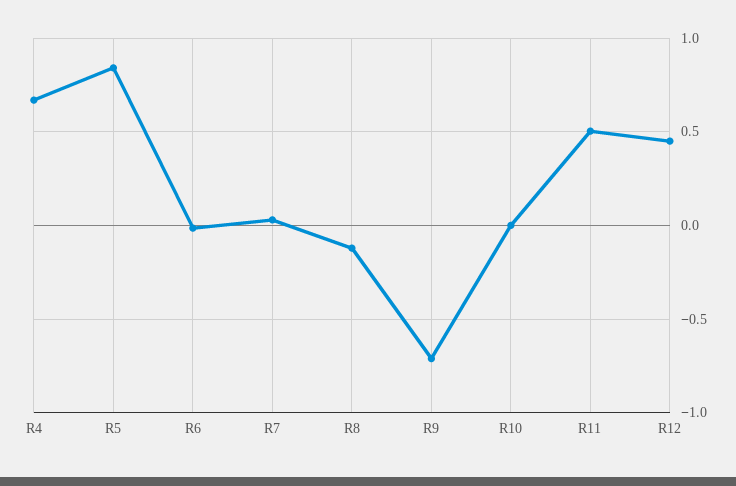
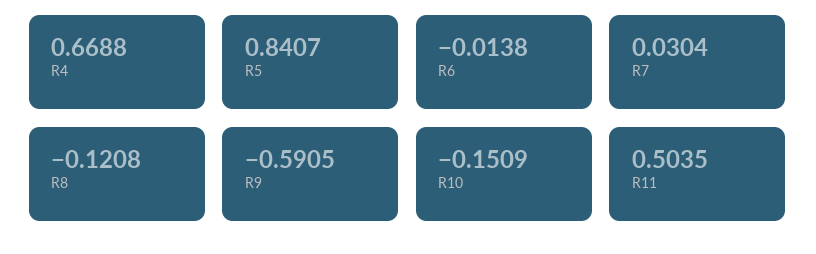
  {
    "R4": 0.6688,
    "R5": 0.8407,
    "R6": -0.0138,
    "R7": 0.0304,
    "R8": -0.1208,
-   "R9": -0.7,
+   "R9": -0.5905,
-   "R10": 0,
+   "R10": -0.1509,
-   "R11": 0.5035,
+   "R11": 0.5035
-   "R12": 0.45
  }

